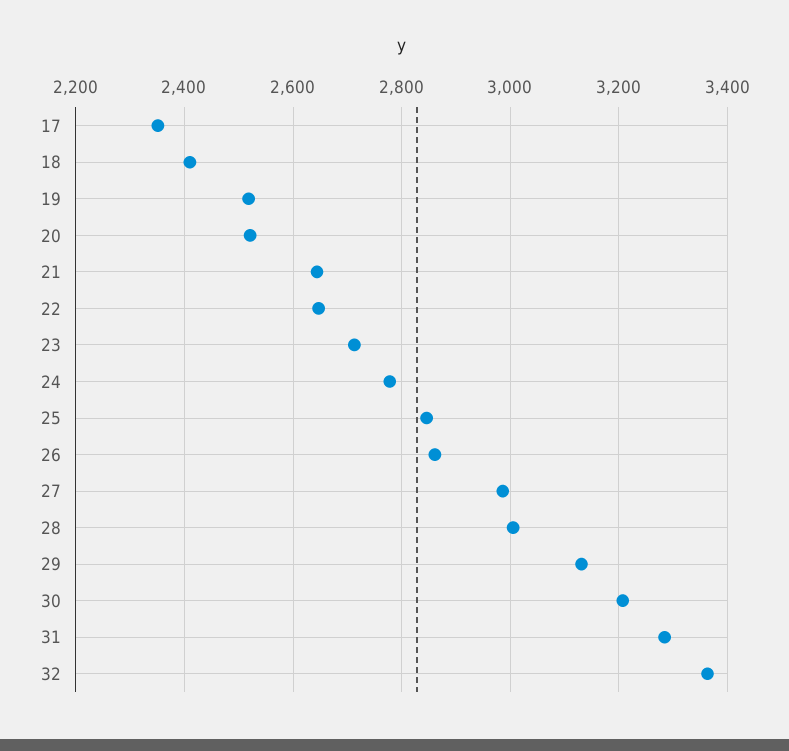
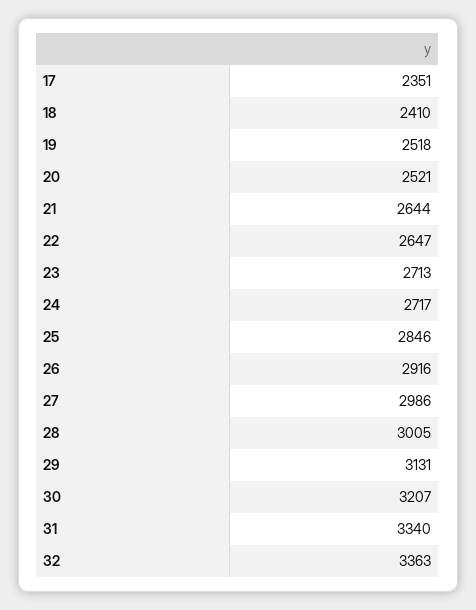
  {
    "17": 2351,
    "18": 2410,
    "19": 2518,
    "20": 2521,
    "21": 2644,
    "22": 2647,
    "23": 2713,
-   "24": 2780,
+   "24": 2717,
    "25": 2846,
-   "26": 2860,
+   "26": 2916,
    "27": 2986,
    "28": 3005,
    "29": 3131,
    "30": 3207,
-   "31": 3280,
+   "31": 3340,
    "32": 3363
  }

